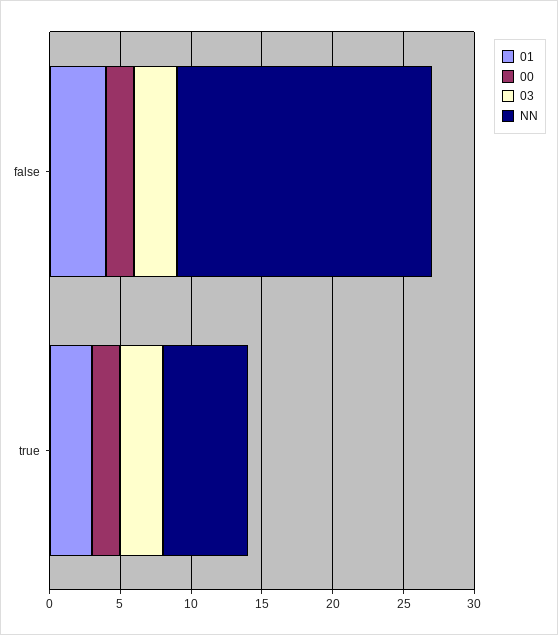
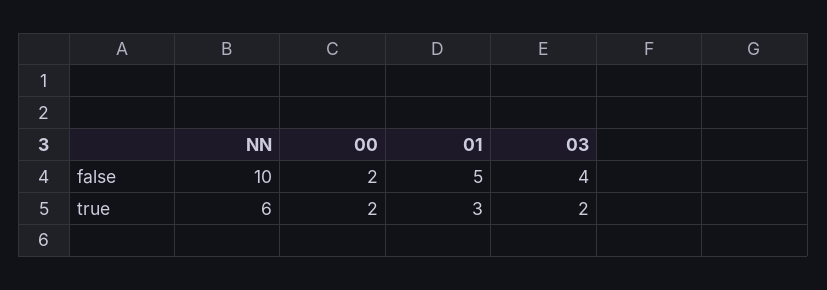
  {
    "01": {
-     "false": 4,
+     "false": 5,
      "true": 3
    },
    "00": {
      "false": 2,
      "true": 2
    },
    "03": {
-     "false": 3,
+     "false": 4,
-     "true": 3
+     "true": 2
    },
    "NN": {
-     "false": 18,
+     "false": 10,
      "true": 6
    }
  }

